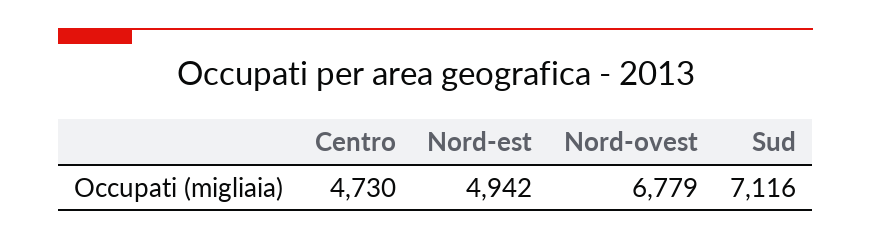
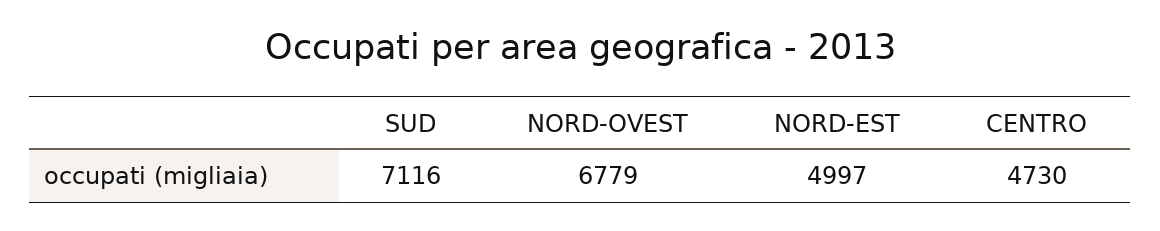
  {
    "Centro": 4730,
-   "Nord-est": 4942,
+   "Nord-est": 4997,
    "Nord-ovest": 6779,
    "Sud": 7116
  }

